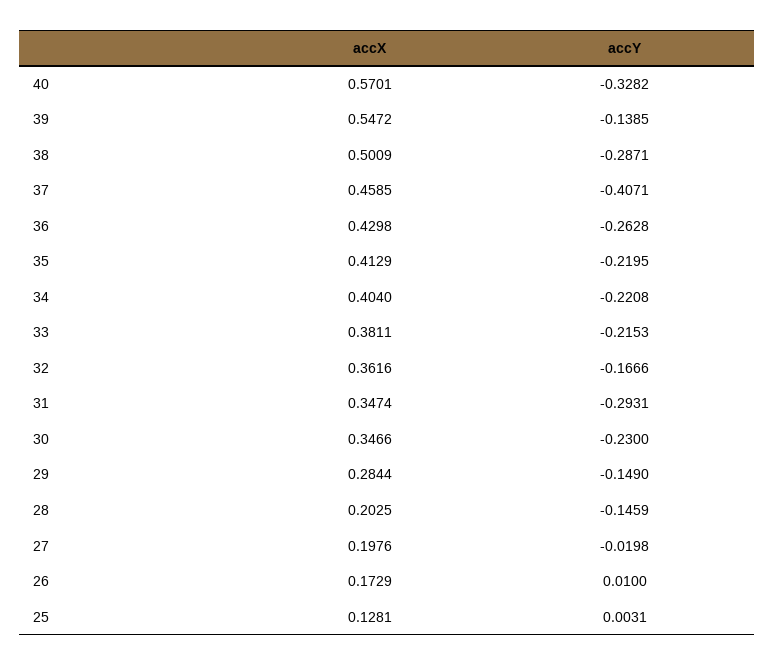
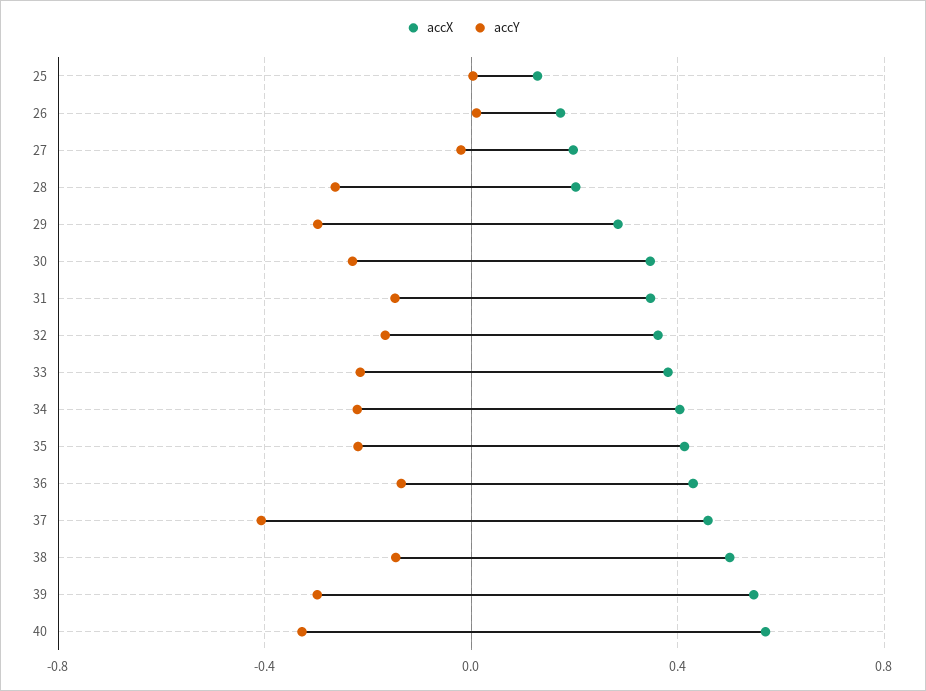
  {
    "accX": {
      "40": 0.5701,
      "39": 0.5472,
      "38": 0.5009,
      "37": 0.4585,
      "36": 0.4298,
      "35": 0.4129,
      "34": 0.404,
      "33": 0.3811,
      "32": 0.3616,
      "31": 0.3474,
      "30": 0.3466,
      "29": 0.2844,
      "28": 0.2025,
      "27": 0.1976,
      "26": 0.1729,
      "25": 0.1281
    },
    "accY": {
      "40": -0.3282,
-     "39": -0.1385,
+     "39": -0.3,
-     "38": -0.2871,
+     "38": -0.15,
      "37": -0.4071,
-     "36": -0.2628,
+     "36": -0.15,
      "35": -0.2195,
      "34": -0.2208,
      "33": -0.2153,
      "32": -0.1666,
-     "31": -0.2931,
+     "31": -0.15,
      "30": -0.23,
-     "29": -0.149,
+     "29": -0.3,
-     "28": -0.1459,
+     "28": -0.25,
      "27": -0.0198,
      "26": 0.01,
      "25": 0.0031
    }
  }

